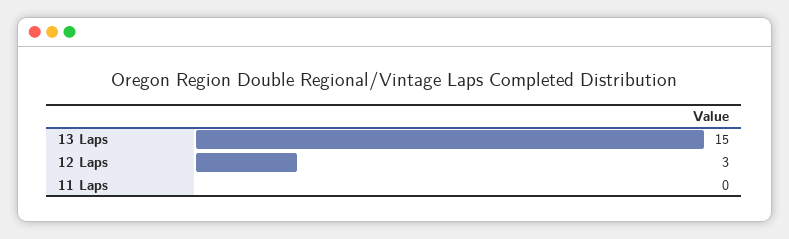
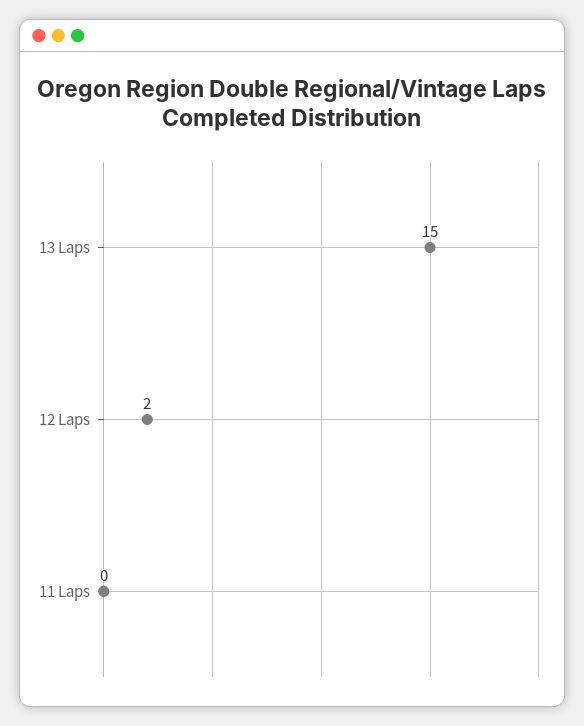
  {
    "13 Laps": 15,
-   "12 Laps": 3,
+   "12 Laps": 2,
    "11 Laps": 0
  }

